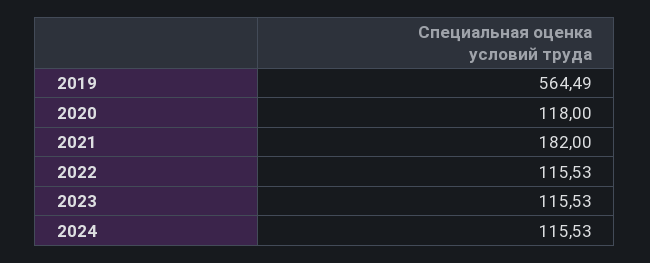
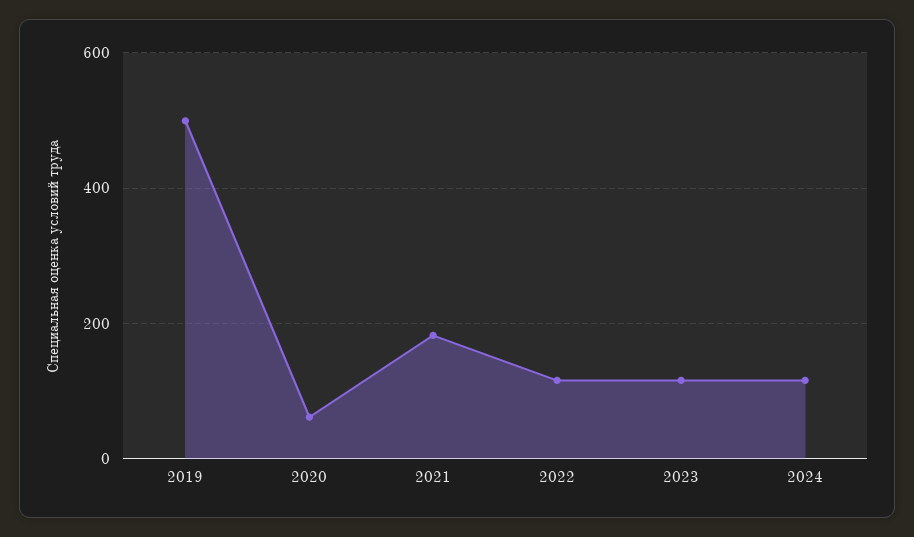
  {
-   "2019": 564.49,
+   "2019": 500,
-   "2020": 118,
+   "2020": 60,
    "2021": 182,
    "2022": 115.53,
    "2023": 115.53,
    "2024": 115.53
  }

